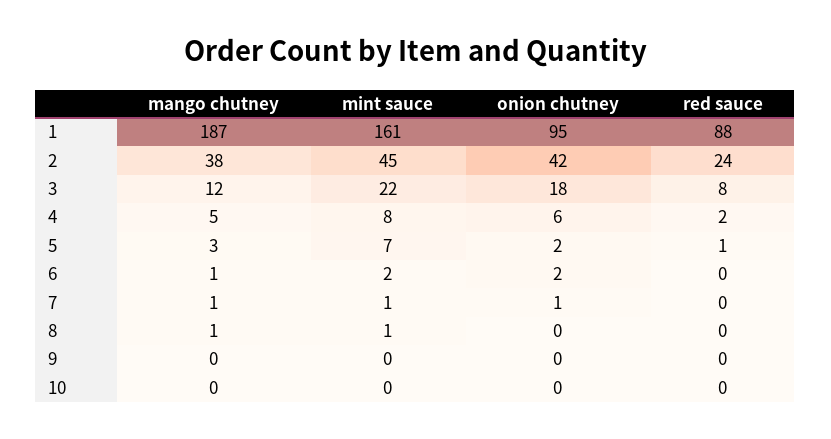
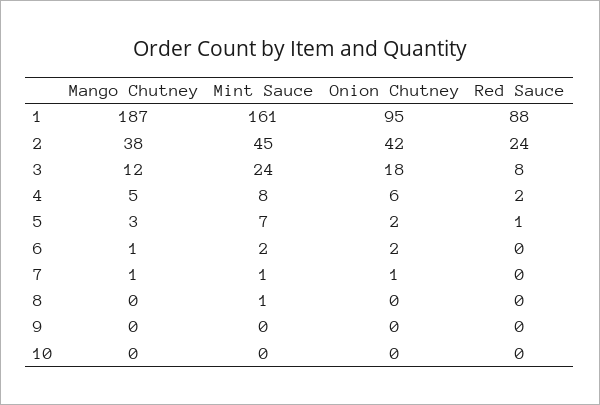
  {
    "mango chutney": {
      "1": 187,
      "2": 38,
      "3": 12,
      "4": 5,
      "5": 3,
      "6": 1,
      "7": 1,
-     "8": 1,
+     "8": 0,
      "9": 0,
      "10": 0
    },
    "mint sauce": {
      "1": 161,
      "2": 45,
-     "3": 22,
+     "3": 24,
      "4": 8,
      "5": 7,
      "6": 2,
      "7": 1,
      "8": 1,
      "9": 0,
      "10": 0
    },
    "onion chutney": {
      "1": 95,
      "2": 42,
      "3": 18,
      "4": 6,
      "5": 2,
      "6": 2,
      "7": 1,
      "8": 0,
      "9": 0,
      "10": 0
    },
    "red sauce": {
      "1": 88,
      "2": 24,
      "3": 8,
      "4": 2,
      "5": 1,
      "6": 0,
      "7": 0,
      "8": 0,
      "9": 0,
      "10": 0
    }
  }

